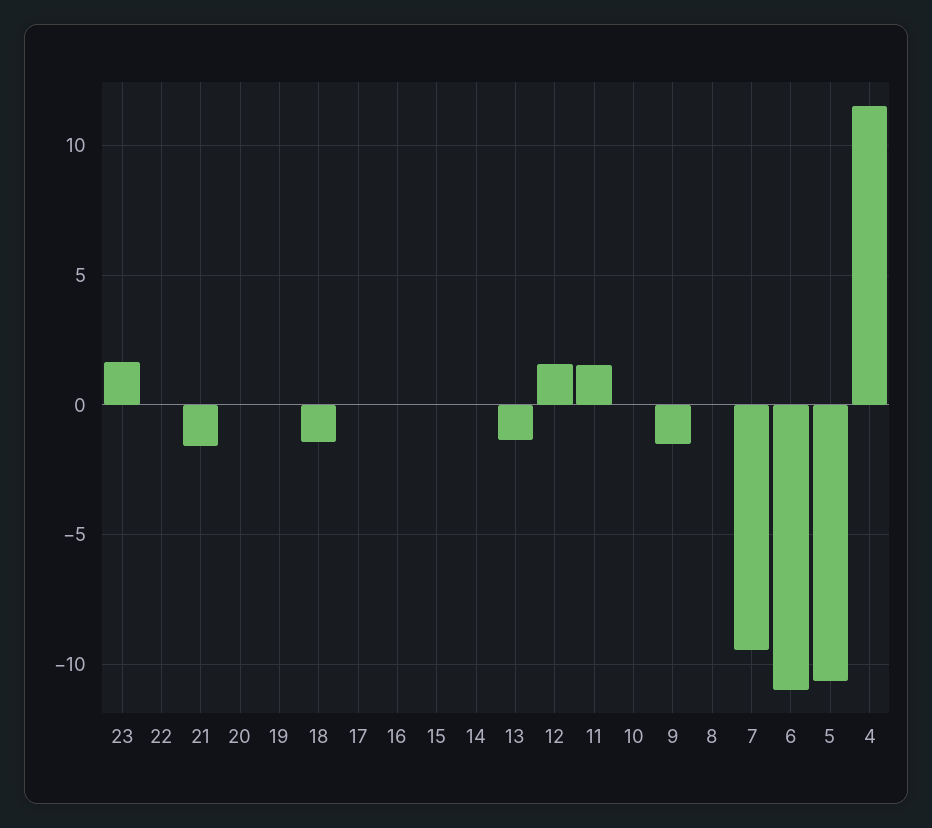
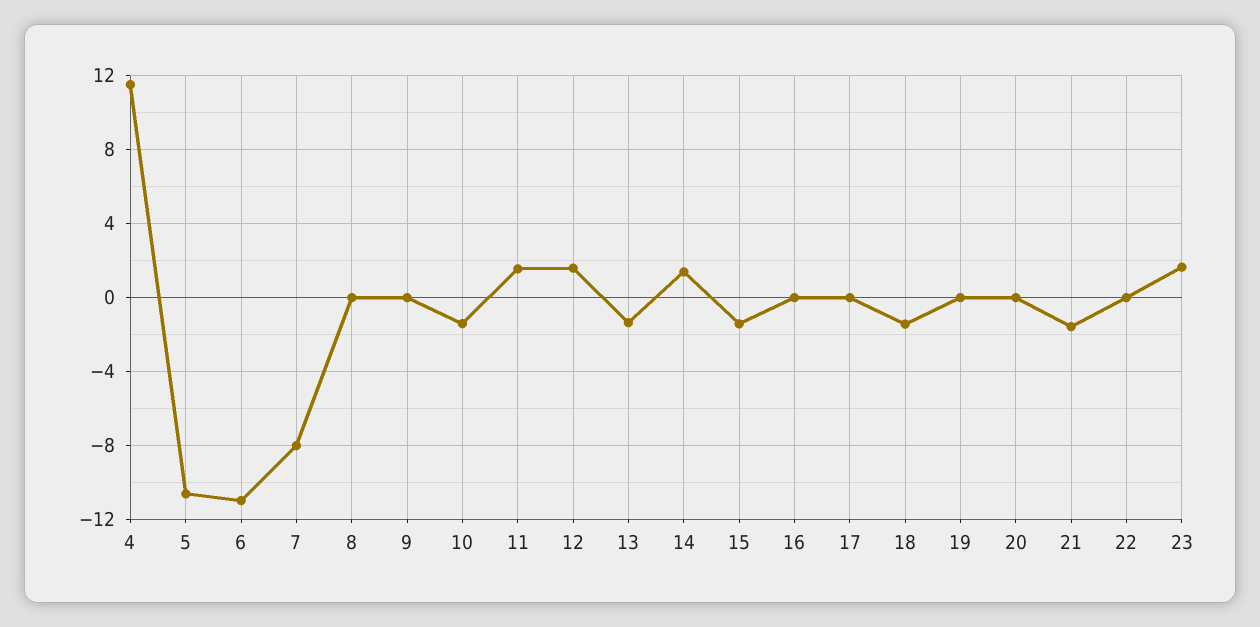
  {
    "23": 1.5,
    "22": 0,
    "21": -1.5,
    "20": 0,
    "19": 0,
    "18": -1.5,
    "17": 0,
    "16": 0,
-   "15": 0,
+   "15": -1.5,
-   "14": 0,
+   "14": 1.5,
    "13": -1.5,
    "12": 1.5,
    "11": 1.5,
-   "10": 0,
+   "10": -1.5,
-   "9": -1.5,
+   "9": 0,
    "8": 0,
-   "7": -9.5,
+   "7": -8,
    "6": -11,
    "5": -10.5,
    "4": 11.5
  }

